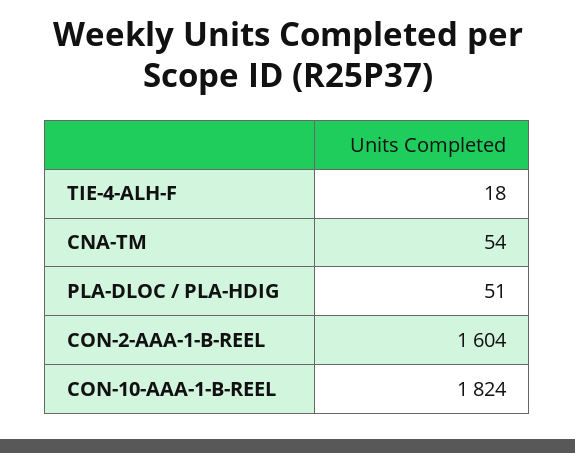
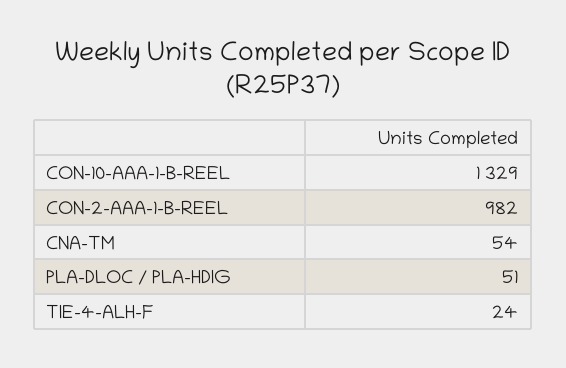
  {
-   "TIE-4-ALH-F": 18,
+   "TIE-4-ALH-F": 24,
    "CNA-TM": 54,
    "PLA-DLOC / PLA-HDIG": 51,
-   "CON-2-AAA-1-B-REEL": 1604,
+   "CON-2-AAA-1-B-REEL": 982,
-   "CON-10-AAA-1-B-REEL": 1824
+   "CON-10-AAA-1-B-REEL": 1329
  }

